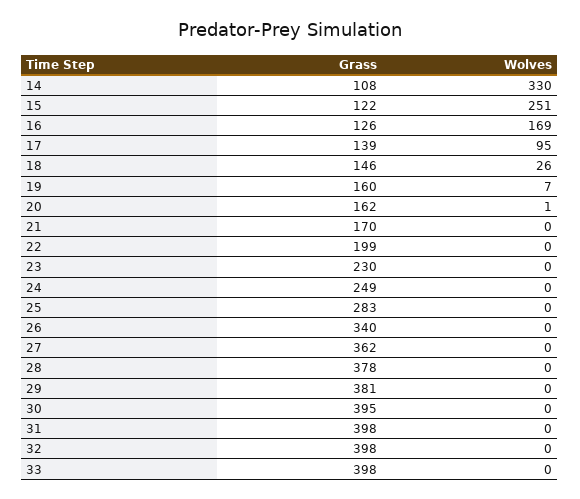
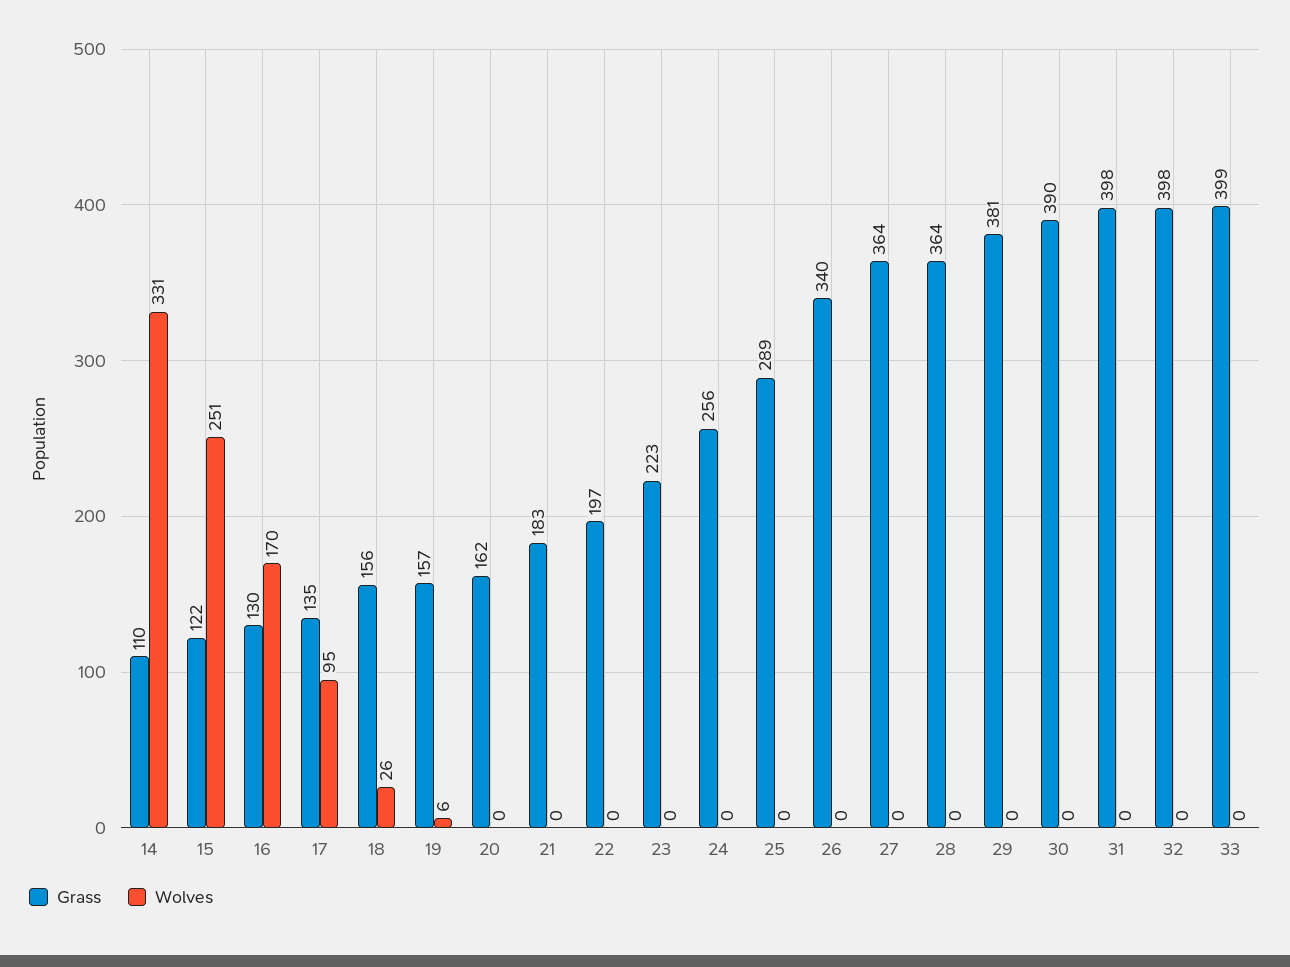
  {
    "Grass": {
-     "14": 108,
+     "14": 110,
      "15": 122,
-     "16": 126,
+     "16": 130,
-     "17": 139,
+     "17": 135,
-     "18": 146,
+     "18": 156,
-     "19": 160,
+     "19": 157,
      "20": 162,
-     "21": 170,
+     "21": 183,
-     "22": 199,
+     "22": 197,
-     "23": 230,
+     "23": 223,
-     "24": 249,
+     "24": 256,
-     "25": 283,
+     "25": 289,
      "26": 340,
-     "27": 362,
+     "27": 364,
-     "28": 378,
+     "28": 364,
      "29": 381,
-     "30": 395,
+     "30": 390,
      "31": 398,
      "32": 398,
-     "33": 398
+     "33": 399
    },
    "Wolves": {
-     "14": 330,
+     "14": 331,
      "15": 251,
-     "16": 169,
+     "16": 170,
      "17": 95,
      "18": 26,
-     "19": 7,
+     "19": 6,
-     "20": 1,
+     "20": 0,
      "21": 0,
      "22": 0,
      "23": 0,
      "24": 0,
      "25": 0,
      "26": 0,
      "27": 0,
      "28": 0,
      "29": 0,
      "30": 0,
      "31": 0,
      "32": 0,
      "33": 0
    }
  }

